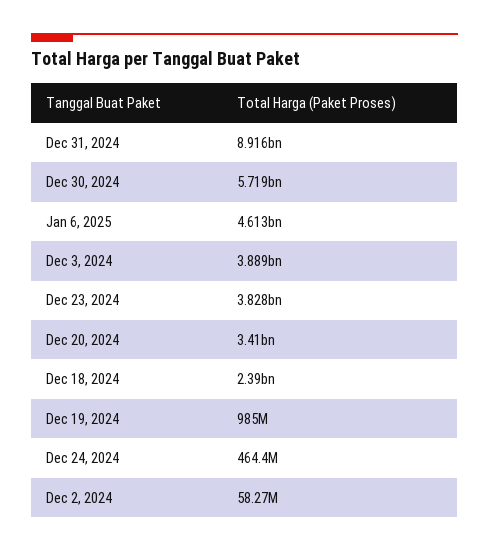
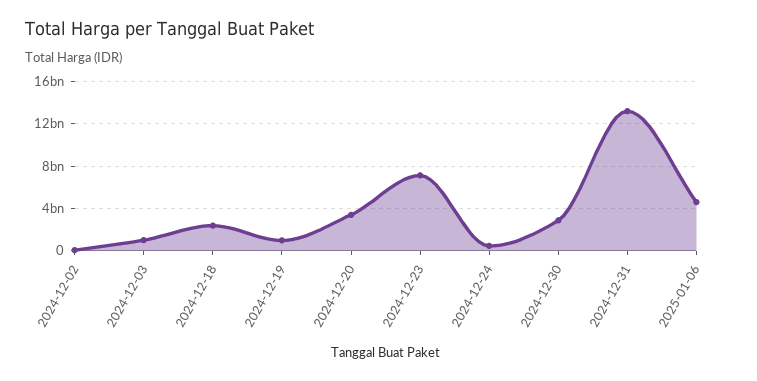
  {
-   "Dec 31, 2024": 8916000000,
+   "Dec 31, 2024": 13000000000,
-   "Dec 30, 2024": 5719000000,
+   "Dec 30, 2024": 3000000000,
    "Jan 6, 2025": 4613000000,
-   "Dec 3, 2024": 3889000000,
+   "Dec 3, 2024": 1000000000,
-   "Dec 23, 2024": 3828000000,
+   "Dec 23, 2024": 7000000000,
    "Dec 20, 2024": 3410000000,
    "Dec 18, 2024": 2390000000,
    "Dec 19, 2024": 985000000,
    "Dec 24, 2024": 464400000,
    "Dec 2, 2024": 58270000
  }

